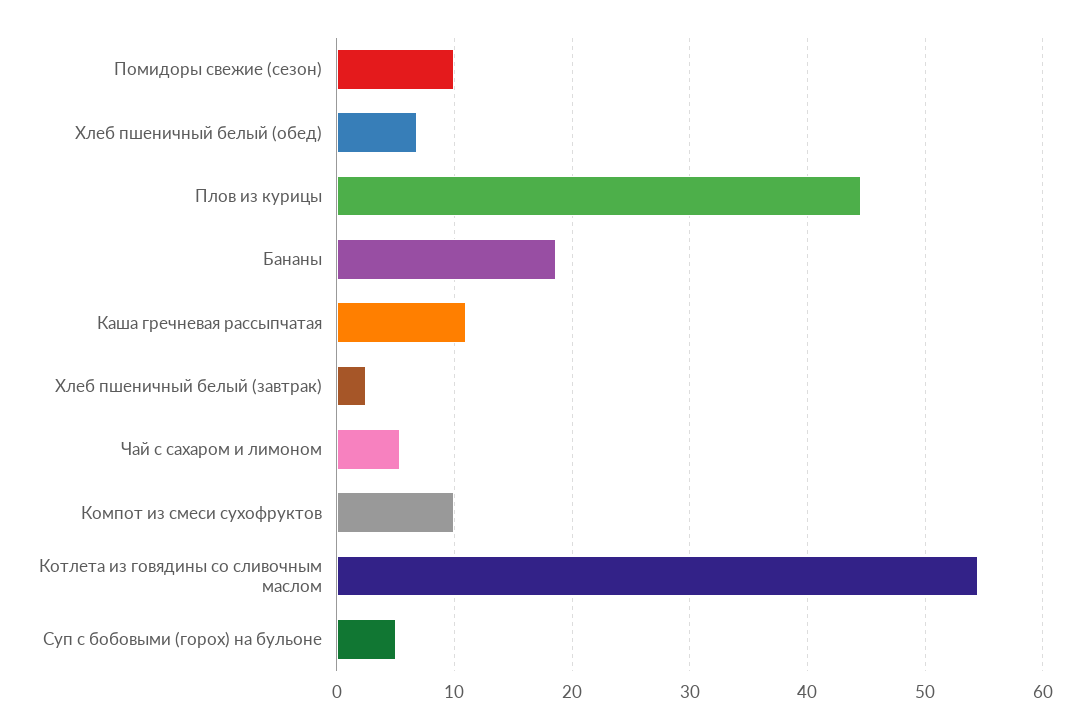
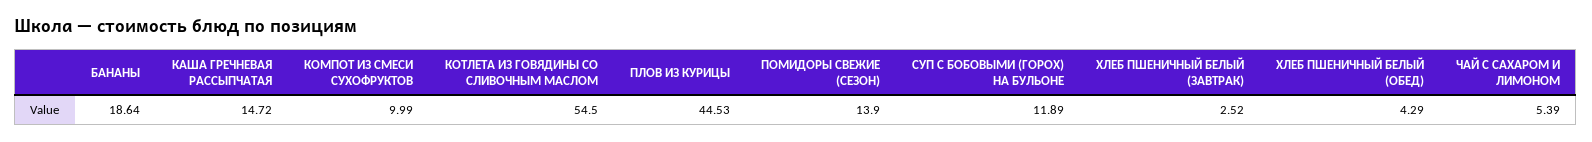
  {
-   "Помидоры свежие (сезон)": 10,
+   "Помидоры свежие (сезон)": 13.9,
-   "Хлеб пшеничный белый (обед)": 7,
+   "Хлеб пшеничный белый (обед)": 4.29,
    "Плов из курицы": 44.53,
    "Бананы": 18.64,
-   "Каша гречневая рассыпчатая": 11,
+   "Каша гречневая рассыпчатая": 14.72,
    "Хлеб пшеничный белый (завтрак)": 2.52,
    "Чай с сахаром и лимоном": 5.39,
    "Компот из смеси сухофруктов": 9.99,
    "Котлета из говядины со сливочным маслом": 54.5,
-   "Суп с бобовыми (горох) на бульоне": 5
+   "Суп с бобовыми (горох) на бульоне": 11.89
  }

